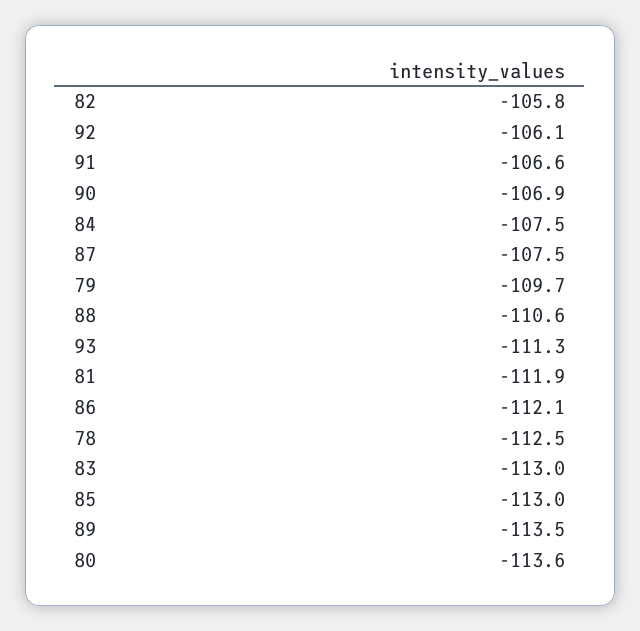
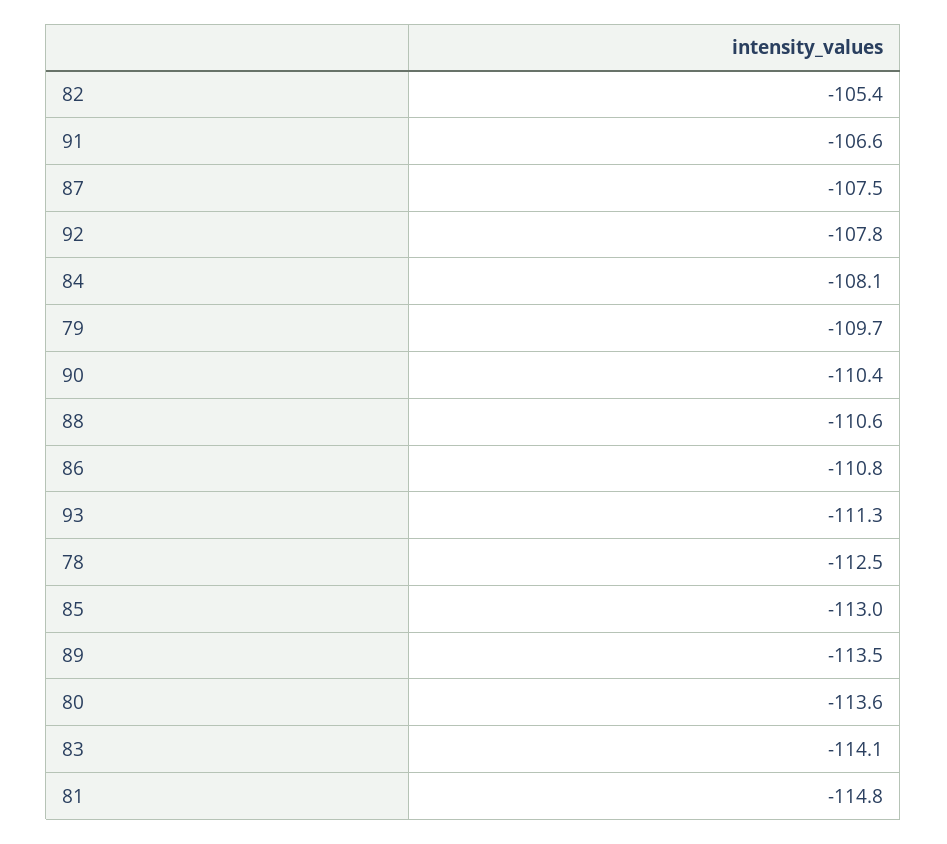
  {
-   "82": -105.8,
+   "82": -105.4,
-   "92": -106.1,
+   "92": -107.8,
    "91": -106.6,
-   "90": -106.9,
+   "90": -110.4,
-   "84": -107.5,
+   "84": -108.1,
    "87": -107.5,
    "79": -109.7,
    "88": -110.6,
    "93": -111.3,
-   "81": -111.9,
+   "81": -114.8,
-   "86": -112.1,
+   "86": -110.8,
    "78": -112.5,
-   "83": -113,
+   "83": -114.1,
    "85": -113,
    "89": -113.5,
    "80": -113.6
  }

